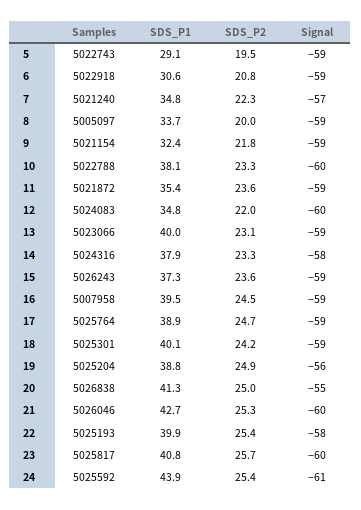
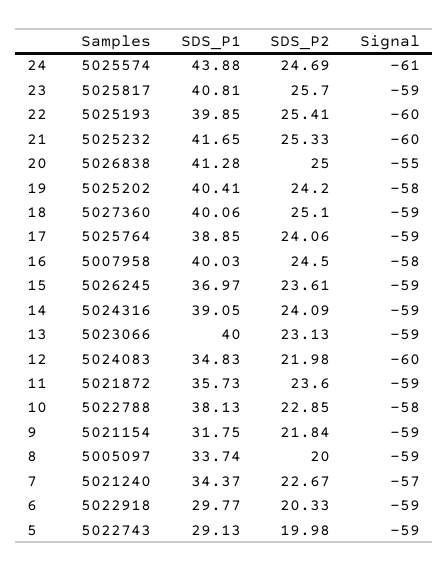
  {
    "Samples": {
      "5": 5022743,
      "6": 5022918,
      "7": 5021240,
      "8": 5005097,
      "9": 5021154,
      "10": 5022788,
      "11": 5021872,
      "12": 5024083,
      "13": 5023066,
      "14": 5024316,
-     "15": 5026243,
+     "15": 5026245,
      "16": 5007958,
      "17": 5025764,
-     "18": 5025301,
+     "18": 5027360,
-     "19": 5025204,
+     "19": 5025202,
      "20": 5026838,
-     "21": 5026046,
+     "21": 5025232,
      "22": 5025193,
      "23": 5025817,
-     "24": 5025592
+     "24": 5025574
    },
    "SDS_P1": {
      "5": 29.13,
-     "6": 30.6,
+     "6": 29.77,
-     "7": 34.8,
+     "7": 34.37,
      "8": 33.74,
-     "9": 32.4,
+     "9": 31.75,
      "10": 38.13,
-     "11": 35.4,
+     "11": 35.73,
      "12": 34.83,
      "13": 40,
-     "14": 37.9,
+     "14": 39.05,
-     "15": 37.3,
+     "15": 36.97,
-     "16": 39.5,
+     "16": 40.03,
      "17": 38.85,
      "18": 40.06,
-     "19": 38.8,
+     "19": 40.41,
      "20": 41.28,
-     "21": 42.7,
+     "21": 41.65,
      "22": 39.85,
      "23": 40.81,
      "24": 43.88
    },
    "SDS_P2": {
-     "5": 19.5,
+     "5": 19.98,
-     "6": 20.8,
+     "6": 20.33,
-     "7": 22.3,
+     "7": 22.67,
      "8": 20,
      "9": 21.84,
-     "10": 23.3,
+     "10": 22.85,
      "11": 23.6,
      "12": 21.98,
      "13": 23.13,
-     "14": 23.3,
+     "14": 24.09,
      "15": 23.61,
      "16": 24.5,
-     "17": 24.7,
+     "17": 24.06,
-     "18": 24.2,
+     "18": 25.1,
-     "19": 24.9,
+     "19": 24.2,
      "20": 25,
      "21": 25.33,
      "22": 25.41,
      "23": 25.7,
-     "24": 25.4
+     "24": 24.69
    },
    "Signal": {
      "5": -59,
      "6": -59,
      "7": -57,
      "8": -59,
      "9": -59,
-     "10": -60,
+     "10": -58,
      "11": -59,
      "12": -60,
      "13": -59,
-     "14": -58,
+     "14": -59,
      "15": -59,
-     "16": -59,
+     "16": -58,
      "17": -59,
      "18": -59,
-     "19": -56,
+     "19": -58,
      "20": -55,
      "21": -60,
-     "22": -58,
+     "22": -60,
-     "23": -60,
+     "23": -59,
      "24": -61
    }
  }

